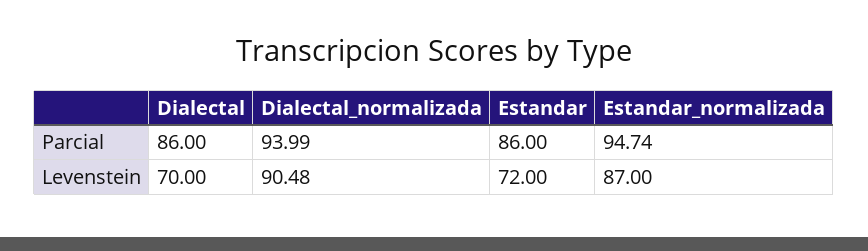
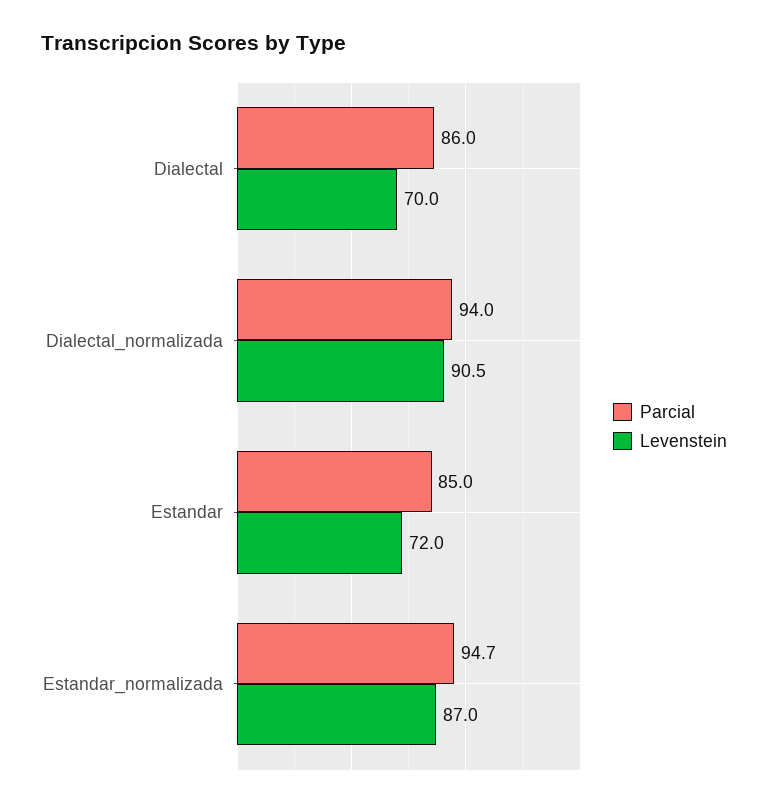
  {
    "Parcial": {
      "Dialectal": 86,
      "Dialectal_normalizada": 93.99,
-     "Estandar": 86,
+     "Estandar": 85,
      "Estandar_normalizada": 94.74
    },
    "Levenstein": {
      "Dialectal": 70,
      "Dialectal_normalizada": 90.48,
      "Estandar": 72,
      "Estandar_normalizada": 87
    }
  }

